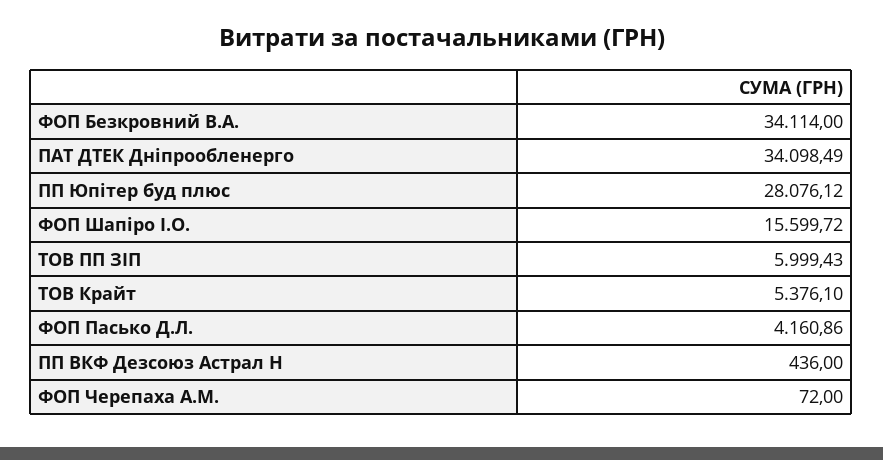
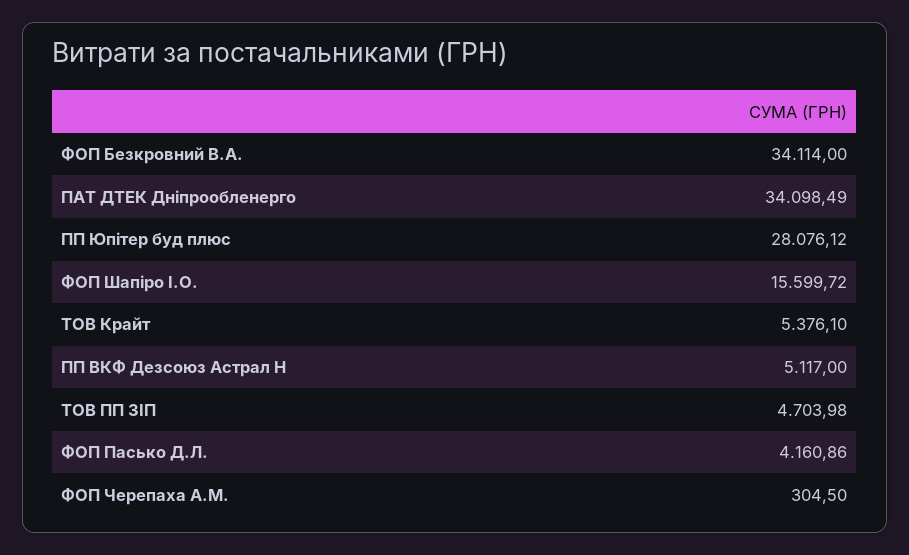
  {
    "ФОП Безкровний В.А.": 34114,
    "ПАТ ДТЕК Дніпрообленерго": 34098.49,
    "ПП Юпітер буд плюс": 28076.12,
    "ФОП Шапіро І.О.": 15599.72,
-   "ТОВ ПП ЗІП": 5999.43,
+   "ТОВ ПП ЗІП": 4703.98,
    "ТОВ Крайт": 5376.1,
    "ФОП Пасько Д.Л.": 4160.86,
-   "ПП ВКФ Дезсоюз Астрал Н": 436,
+   "ПП ВКФ Дезсоюз Астрал Н": 5117,
-   "ФОП Черепаха А.М.": 72
+   "ФОП Черепаха А.М.": 304.5
  }

